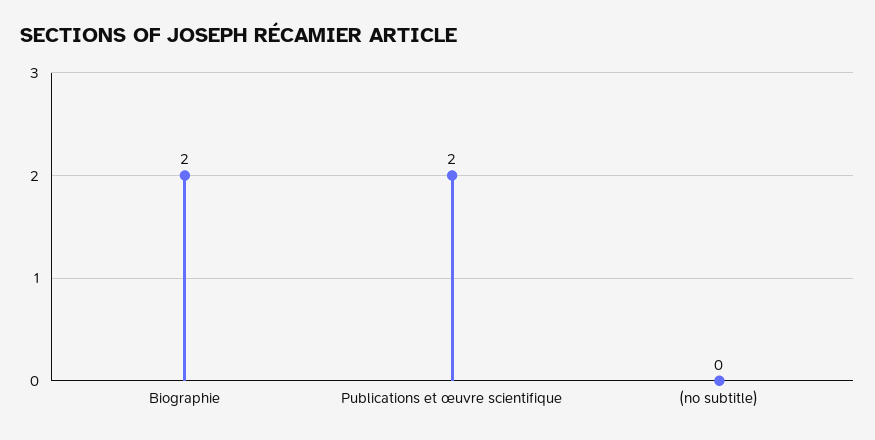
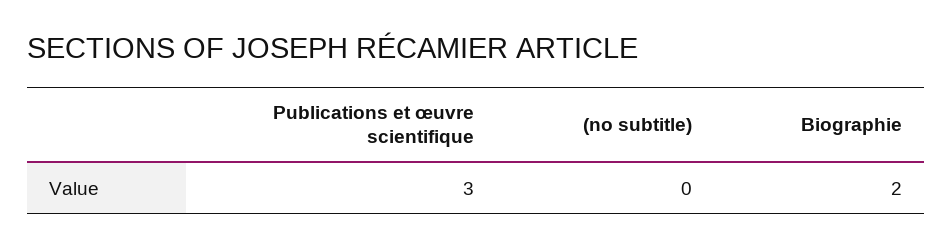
  {
    "Biographie": 2,
-   "Publications et œuvre scientifique": 2,
+   "Publications et œuvre scientifique": 3,
    "(no subtitle)": 0
  }

